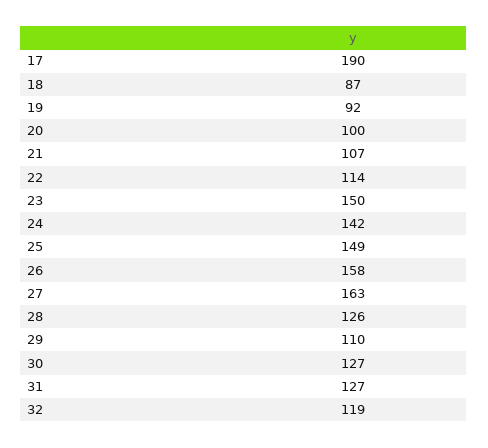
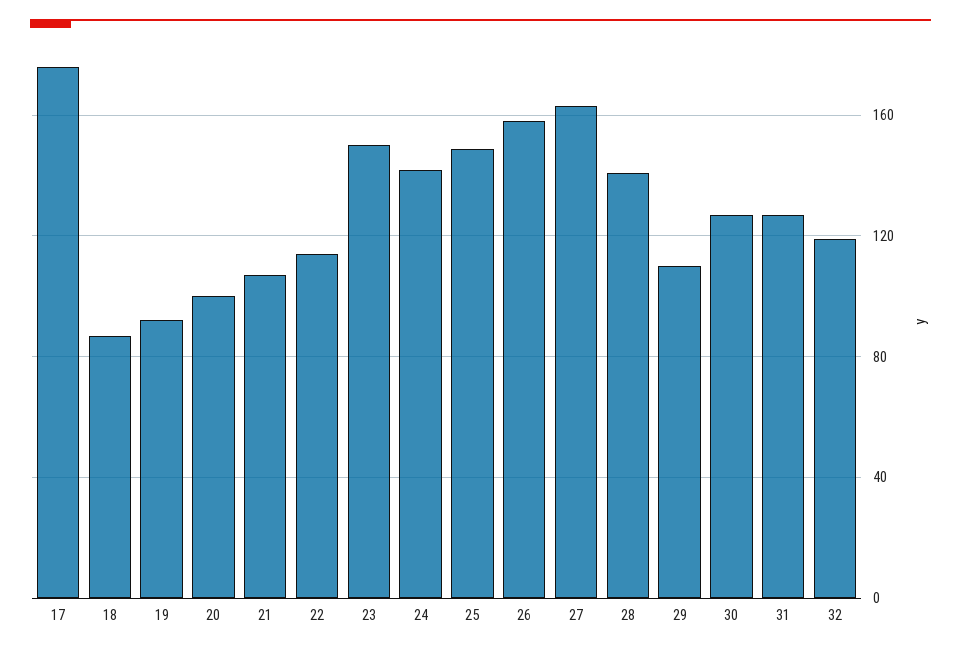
  {
-   "17": 190,
+   "17": 175,
    "18": 87,
    "19": 92,
    "20": 100,
    "21": 107,
    "22": 114,
    "23": 150,
    "24": 142,
    "25": 149,
    "26": 158,
    "27": 163,
-   "28": 126,
+   "28": 140,
    "29": 110,
    "30": 127,
    "31": 127,
    "32": 119
  }

